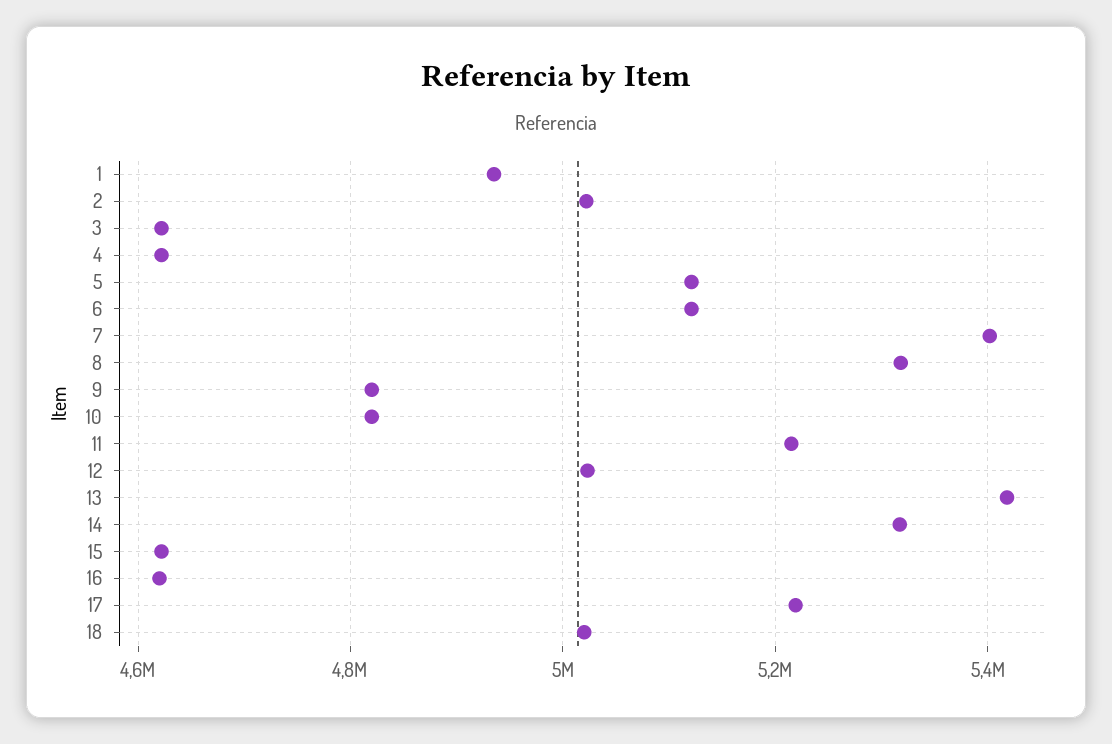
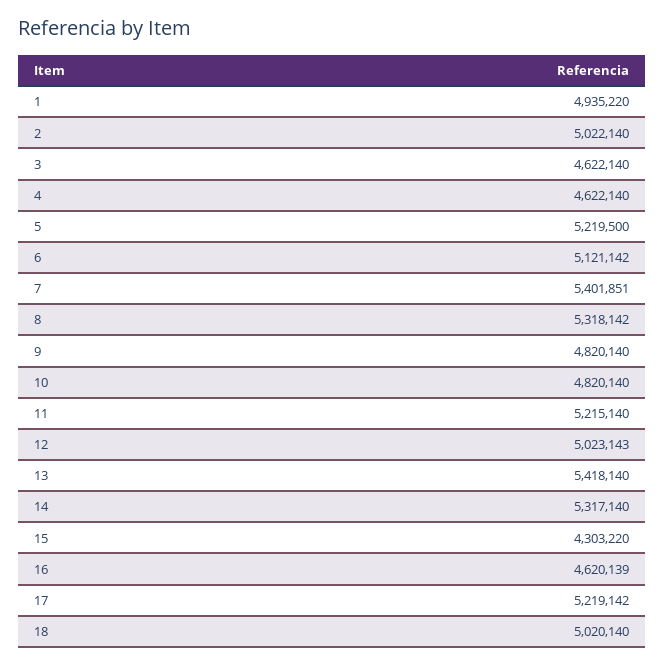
  {
    "1": 4935220,
    "2": 5022140,
    "3": 4622140,
    "4": 4622140,
-   "5": 5120000,
+   "5": 5219500,
    "6": 5121142,
    "7": 5401851,
    "8": 5318142,
    "9": 4820140,
    "10": 4820140,
    "11": 5215140,
    "12": 5023143,
    "13": 5418140,
    "14": 5317140,
-   "15": 4620000,
+   "15": 4303220,
    "16": 4620139,
    "17": 5219142,
    "18": 5020140
  }

